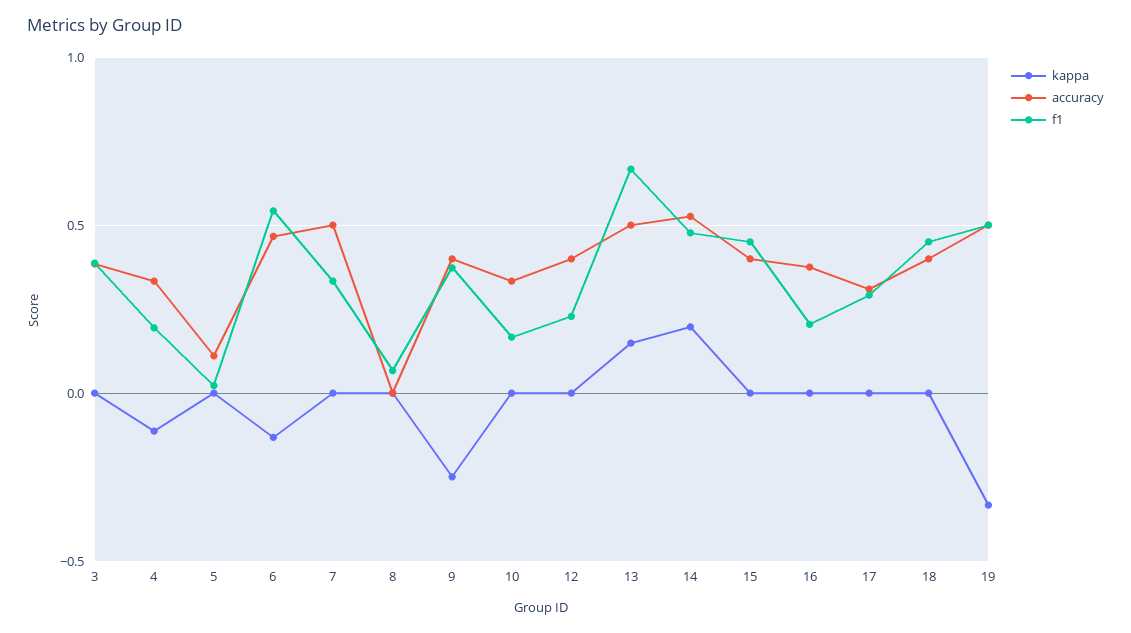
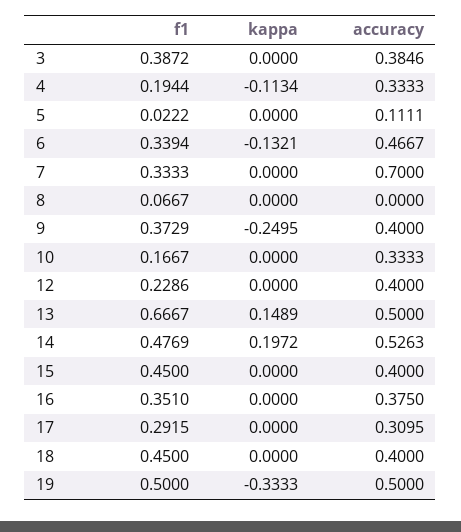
  {
    "kappa": {
      "3": 0,
      "4": -0.1134,
      "5": 0,
      "6": -0.1321,
      "7": 0,
      "8": 0,
      "9": -0.2495,
      "10": 0,
      "12": 0,
      "13": 0.1489,
      "14": 0.1972,
      "15": 0,
      "16": 0,
      "17": 0,
      "18": 0,
      "19": -0.3333
    },
    "accuracy": {
      "3": 0.3846,
      "4": 0.3333,
      "5": 0.1111,
      "6": 0.4667,
-     "7": 0.5,
+     "7": 0.7,
      "8": 0,
      "9": 0.4,
      "10": 0.3333,
      "12": 0.4,
      "13": 0.5,
      "14": 0.5263,
      "15": 0.4,
      "16": 0.375,
      "17": 0.3095,
      "18": 0.4,
      "19": 0.5
    },
    "f1": {
      "3": 0.3872,
      "4": 0.1944,
      "5": 0.0222,
-     "6": 0.55,
+     "6": 0.3394,
      "7": 0.3333,
      "8": 0.0667,
      "9": 0.3729,
      "10": 0.1667,
      "12": 0.2286,
      "13": 0.6667,
      "14": 0.4769,
      "15": 0.45,
-     "16": 0.2,
+     "16": 0.351,
      "17": 0.2915,
      "18": 0.45,
      "19": 0.5
    }
  }

